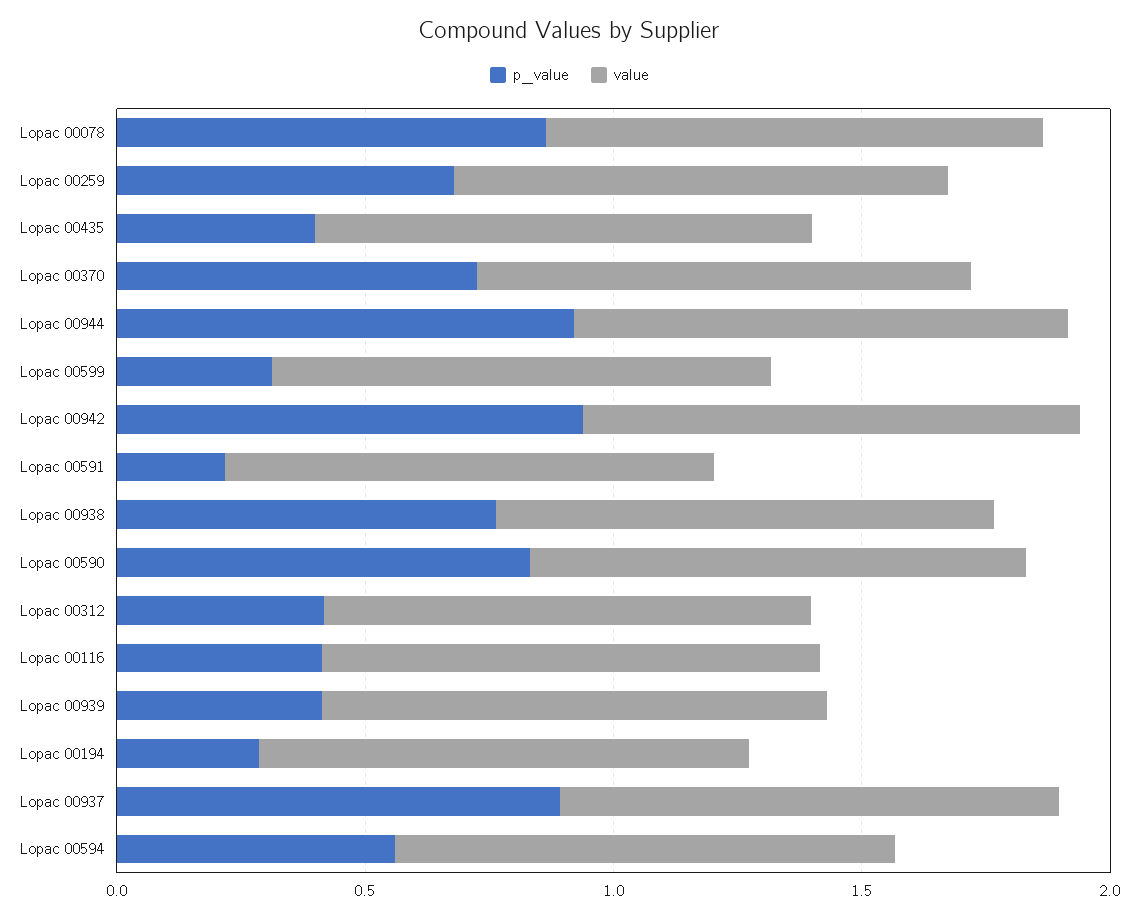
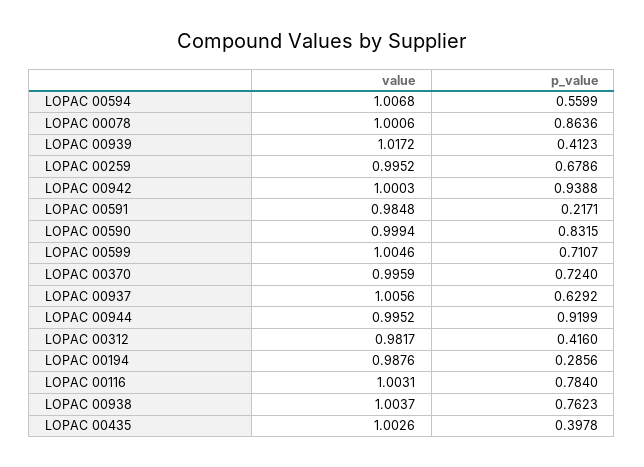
  {
    "p_value": {
      "Lopac 00078": 0.8636,
      "Lopac 00259": 0.6786,
      "Lopac 00435": 0.3978,
      "Lopac 00370": 0.724,
      "Lopac 00944": 0.9199,
-     "Lopac 00599": 0.3,
+     "Lopac 00599": 0.7107,
      "Lopac 00942": 0.9388,
      "Lopac 00591": 0.2171,
      "Lopac 00938": 0.7623,
      "Lopac 00590": 0.8315,
      "Lopac 00312": 0.416,
-     "Lopac 00116": 0.4,
+     "Lopac 00116": 0.784,
      "Lopac 00939": 0.4123,
      "Lopac 00194": 0.2856,
-     "Lopac 00937": 0.9,
+     "Lopac 00937": 0.6292,
      "Lopac 00594": 0.5599
    },
    "value": {
      "Lopac 00078": 1.0006,
      "Lopac 00259": 0.9952,
      "Lopac 00435": 1.0026,
      "Lopac 00370": 0.9959,
      "Lopac 00944": 0.9952,
      "Lopac 00599": 1.0046,
      "Lopac 00942": 1.0003,
      "Lopac 00591": 0.9848,
      "Lopac 00938": 1.0037,
      "Lopac 00590": 0.9994,
      "Lopac 00312": 0.9817,
      "Lopac 00116": 1.0031,
      "Lopac 00939": 1.0172,
      "Lopac 00194": 0.9876,
      "Lopac 00937": 1.0056,
      "Lopac 00594": 1.0068
    }
  }

